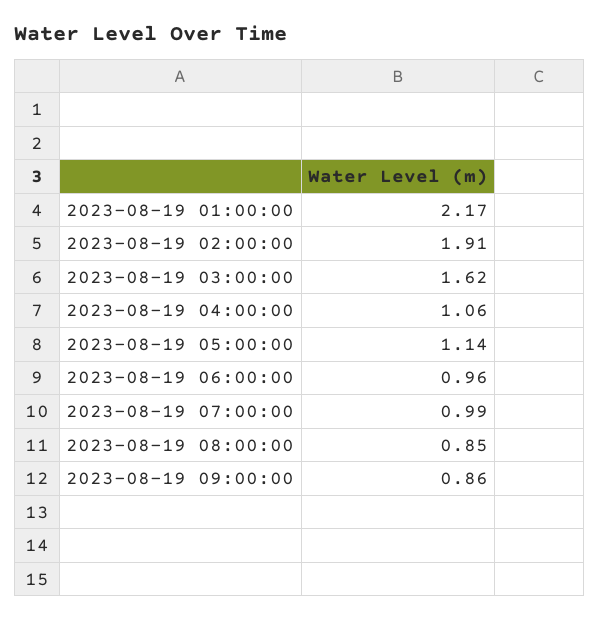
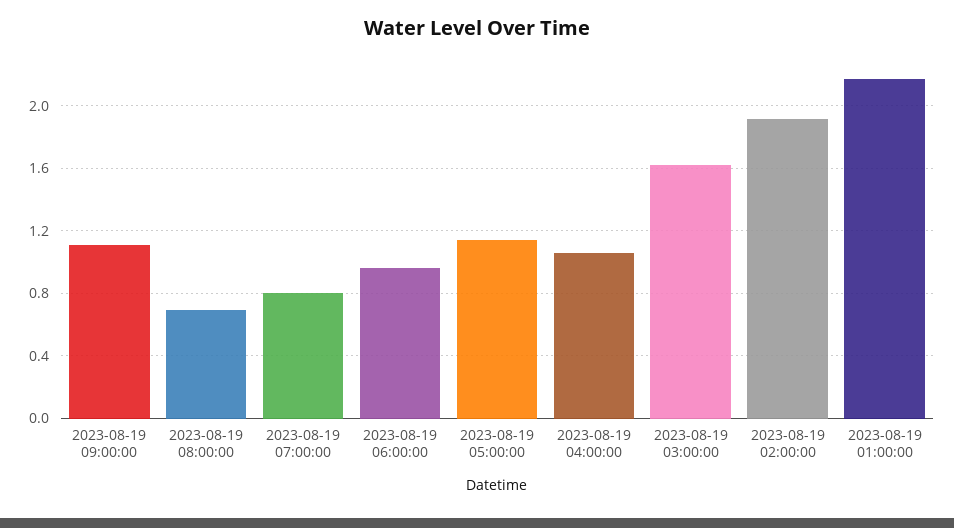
  {
    "2023-08-19 01:00:00": 2.17,
    "2023-08-19 02:00:00": 1.91,
    "2023-08-19 03:00:00": 1.62,
    "2023-08-19 04:00:00": 1.06,
    "2023-08-19 05:00:00": 1.14,
    "2023-08-19 06:00:00": 0.96,
-   "2023-08-19 07:00:00": 0.99,
+   "2023-08-19 07:00:00": 0.8,
-   "2023-08-19 08:00:00": 0.85,
+   "2023-08-19 08:00:00": 0.7,
-   "2023-08-19 09:00:00": 0.86
+   "2023-08-19 09:00:00": 1.1
  }

